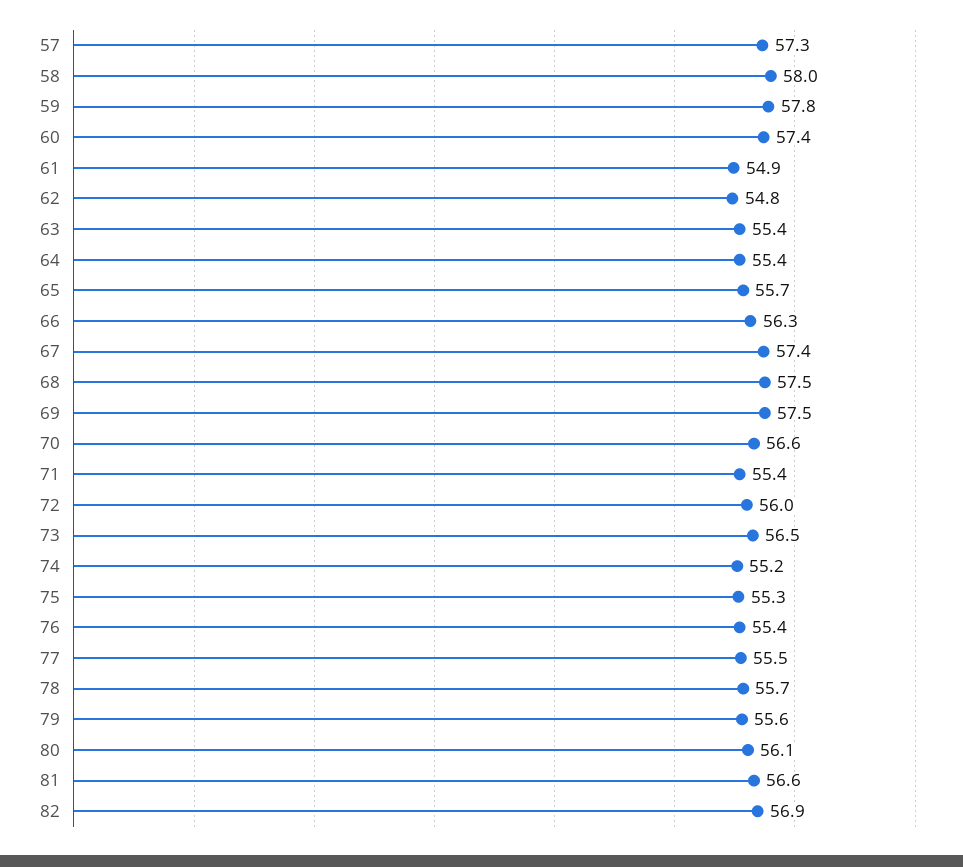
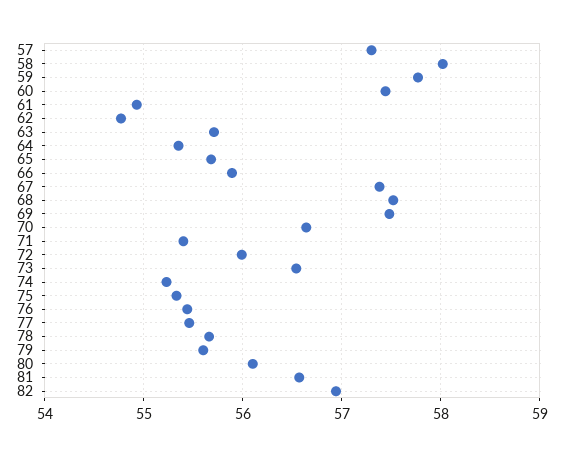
  {
    "57": 57.3,
    "58": 58,
    "59": 57.8,
    "60": 57.4,
    "61": 54.9,
    "62": 54.8,
-   "63": 55.4,
+   "63": 55.7,
    "64": 55.4,
    "65": 55.7,
-   "66": 56.3,
+   "66": 55.9,
    "67": 57.4,
    "68": 57.5,
    "69": 57.5,
    "70": 56.6,
    "71": 55.4,
    "72": 56,
    "73": 56.5,
    "74": 55.2,
    "75": 55.3,
    "76": 55.4,
    "77": 55.5,
    "78": 55.7,
    "79": 55.6,
    "80": 56.1,
    "81": 56.6,
    "82": 56.9
  }

